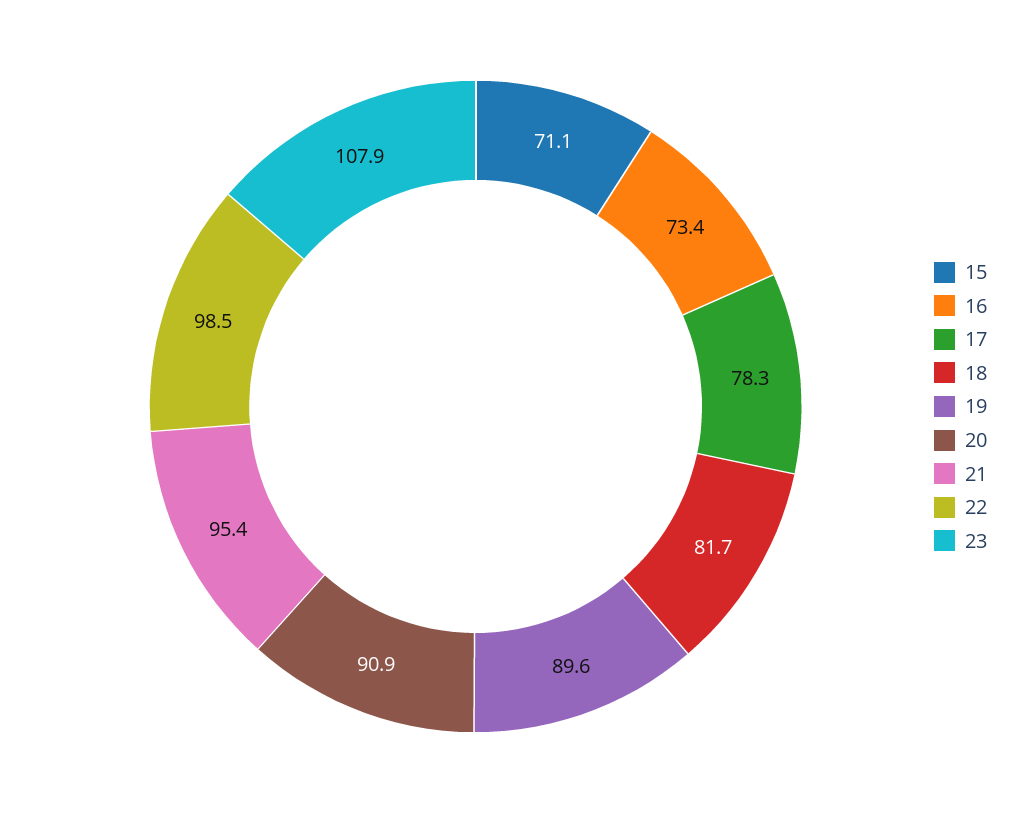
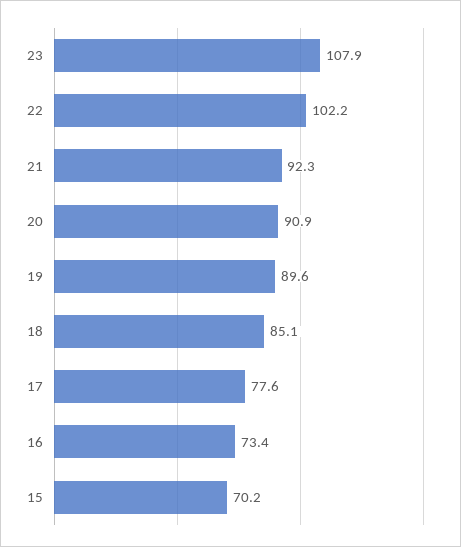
  {
-   "15": 71.1,
+   "15": 70.2,
    "16": 73.4,
-   "17": 78.3,
+   "17": 77.6,
-   "18": 81.7,
+   "18": 85.1,
    "19": 89.6,
    "20": 90.9,
-   "21": 95.4,
+   "21": 92.3,
-   "22": 98.5,
+   "22": 102.2,
    "23": 107.9
  }

